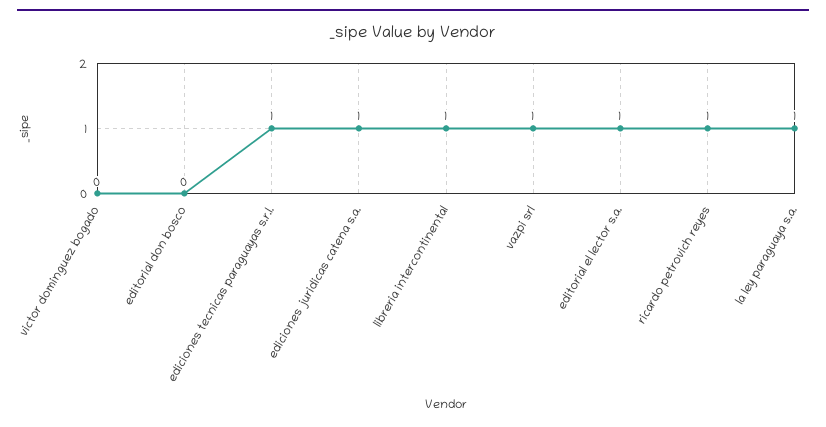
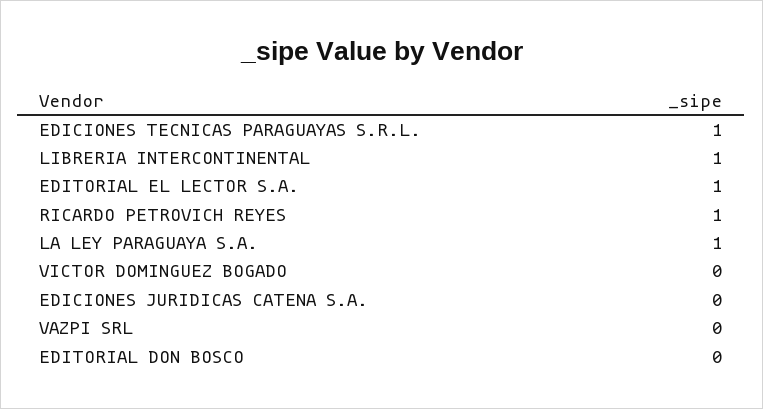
  {
    "victor dominguez bogado": 0,
    "editorial don bosco": 0,
    "ediciones tecnicas paraguayas s.r.l.": 1,
-   "ediciones juridicas catena s.a.": 1,
+   "ediciones juridicas catena s.a.": 0,
    "libreria intercontinental": 1,
-   "vazpi srl": 1,
+   "vazpi srl": 0,
    "editorial el lector s.a.": 1,
    "ricardo petrovich reyes": 1,
    "la ley paraguaya s.a.": 1
  }

